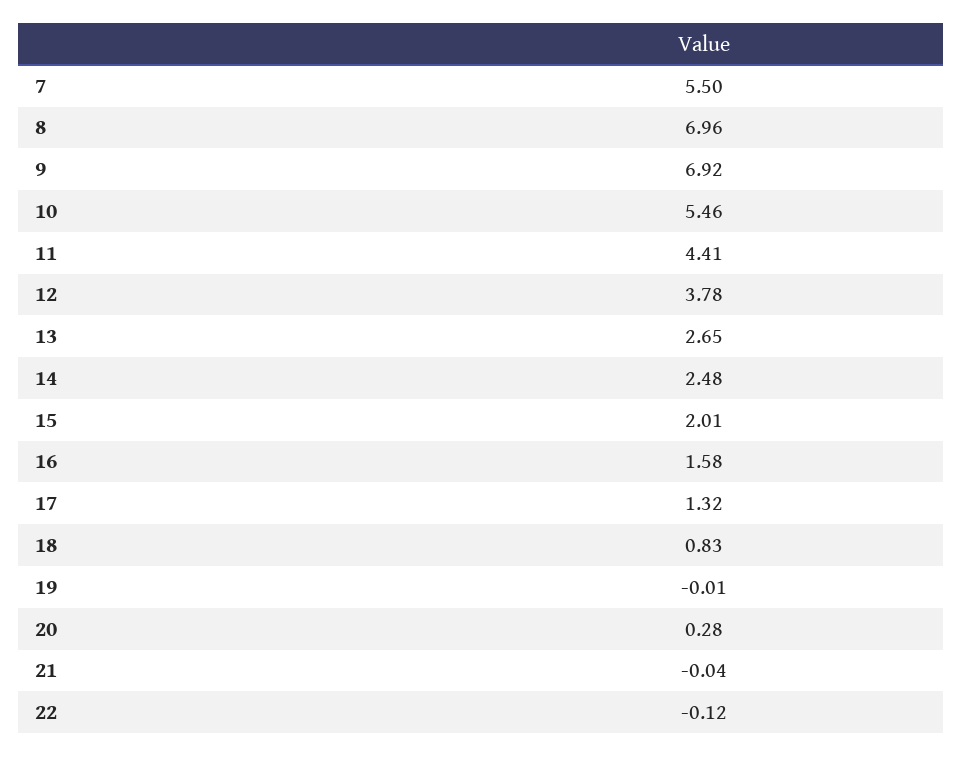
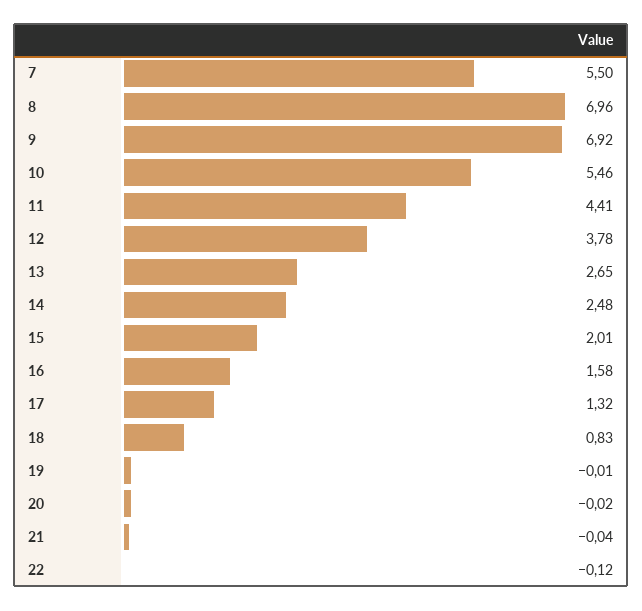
  {
    "7": 5.5,
    "8": 6.96,
    "9": 6.92,
    "10": 5.46,
    "11": 4.41,
    "12": 3.78,
    "13": 2.65,
    "14": 2.48,
    "15": 2.01,
    "16": 1.58,
    "17": 1.32,
    "18": 0.83,
    "19": -0.01,
-   "20": 0.28,
+   "20": -0.02,
    "21": -0.04,
    "22": -0.12
  }

